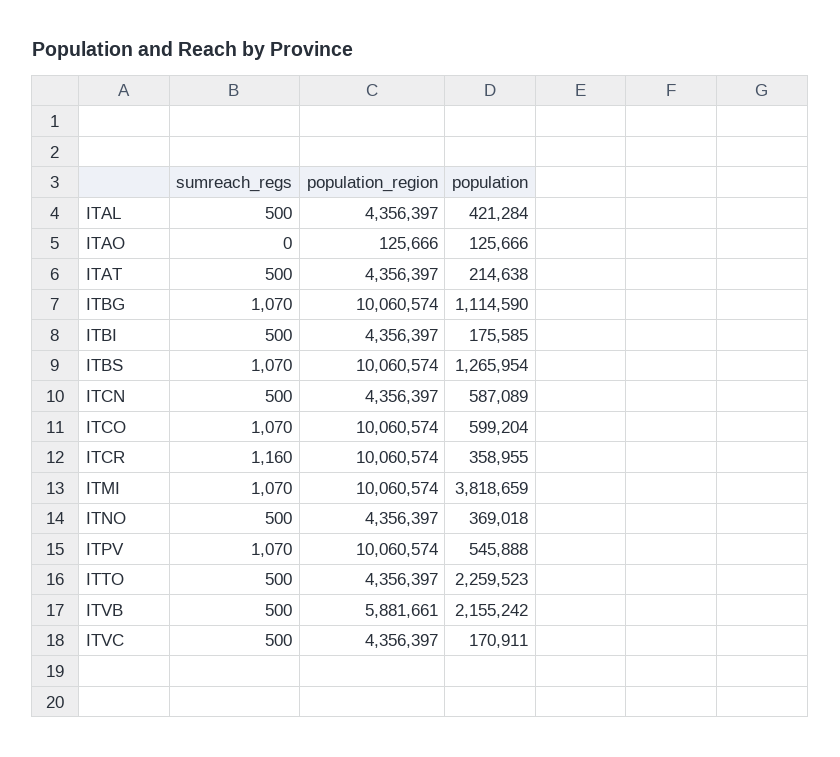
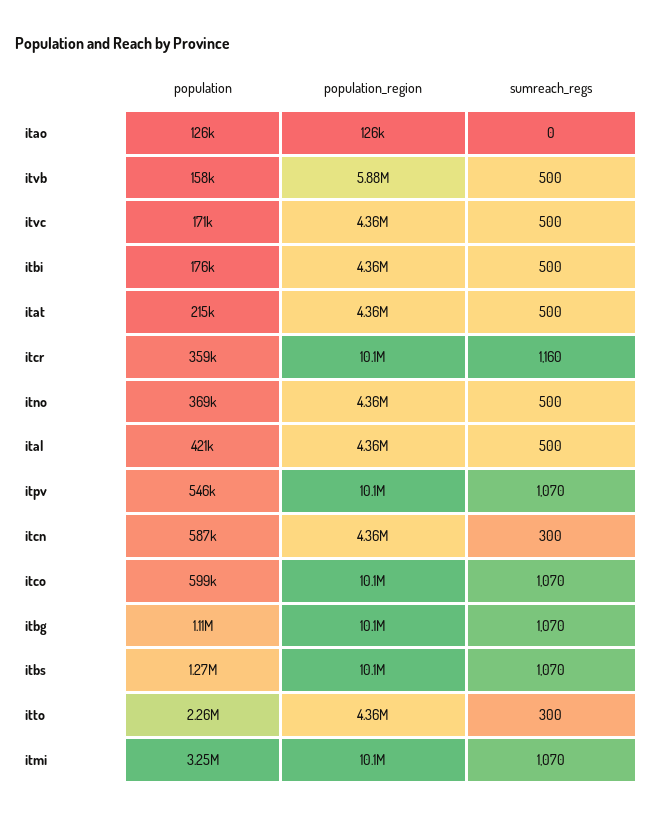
  {
    "sumreach_regs": {
      "ITAL": 500,
      "ITAO": 0,
      "ITAT": 500,
      "ITBG": 1070,
      "ITBI": 500,
      "ITBS": 1070,
-     "ITCN": 500,
+     "ITCN": 300,
      "ITCO": 1070,
      "ITCR": 1160,
      "ITMI": 1070,
      "ITNO": 500,
      "ITPV": 1070,
-     "ITTO": 500,
+     "ITTO": 300,
      "ITVB": 500,
      "ITVC": 500
    },
    "population_region": {
      "ITAL": 4356397,
      "ITAO": 125666,
      "ITAT": 4356397,
      "ITBG": 10060574,
      "ITBI": 4356397,
      "ITBS": 10060574,
      "ITCN": 4356397,
      "ITCO": 10060574,
      "ITCR": 10060574,
      "ITMI": 10060574,
      "ITNO": 4356397,
      "ITPV": 10060574,
      "ITTO": 4356397,
      "ITVB": 5881661,
      "ITVC": 4356397
    },
    "population": {
      "ITAL": 421284,
      "ITAO": 125666,
      "ITAT": 214638,
      "ITBG": 1114590,
      "ITBI": 175585,
      "ITBS": 1265954,
      "ITCN": 587089,
      "ITCO": 599204,
      "ITCR": 358955,
-     "ITMI": 3818659,
+     "ITMI": 3250000,
      "ITNO": 369018,
      "ITPV": 545888,
      "ITTO": 2259523,
-     "ITVB": 2155242,
+     "ITVB": 158000,
      "ITVC": 170911
    }
  }

